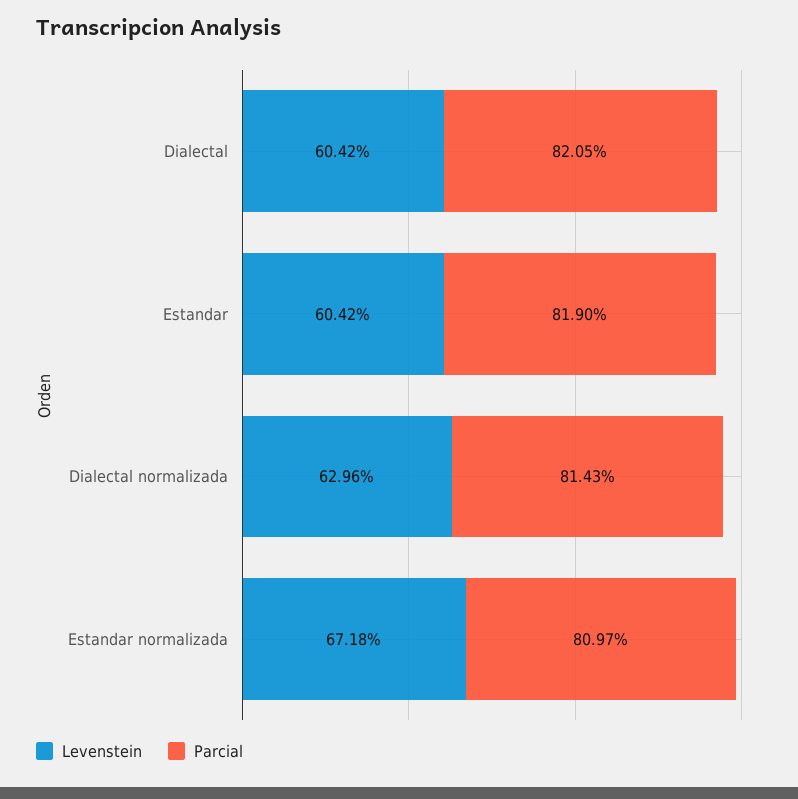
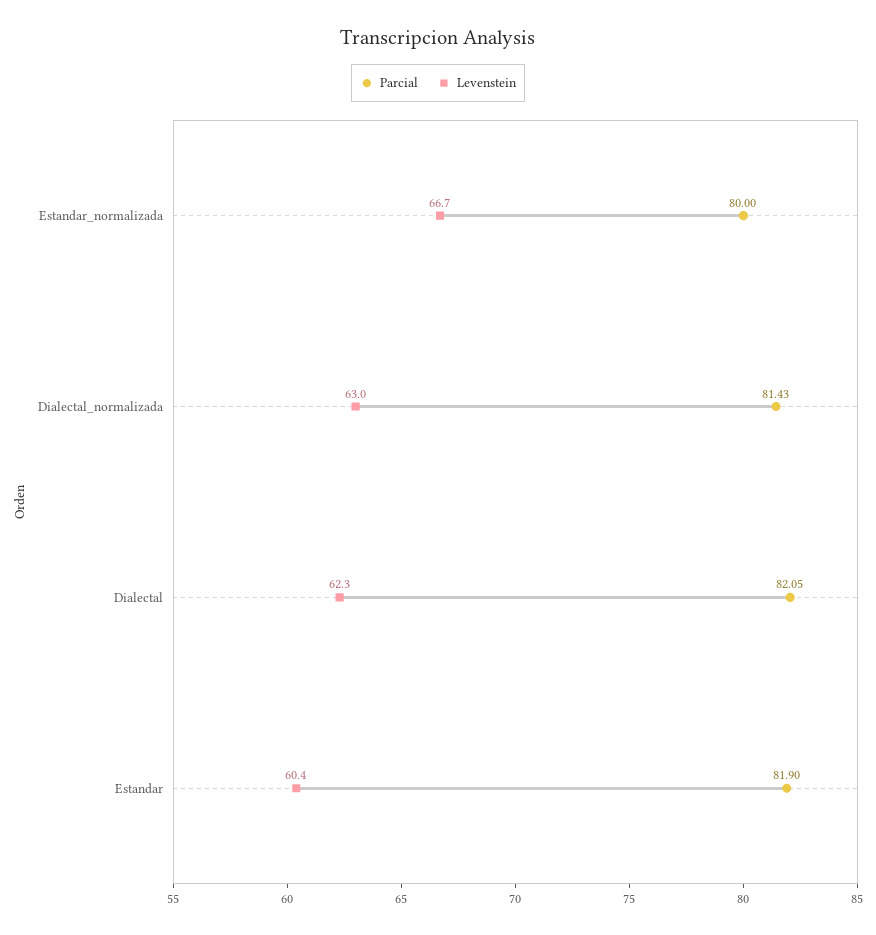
  {
    "Levenstein": {
-     "Dialectal": 60.42,
+     "Dialectal": 62.3,
      "Estandar": 60.42,
      "Dialectal normalizada": 62.96,
-     "Estandar normalizada": 67.18
+     "Estandar normalizada": 66.7
    },
    "Parcial": {
      "Dialectal": 82.05,
      "Estandar": 81.9,
      "Dialectal normalizada": 81.43,
-     "Estandar normalizada": 80.97
+     "Estandar normalizada": 80
    }
  }

